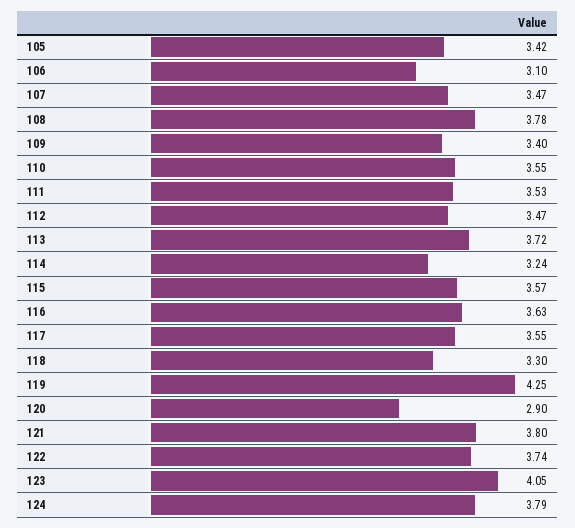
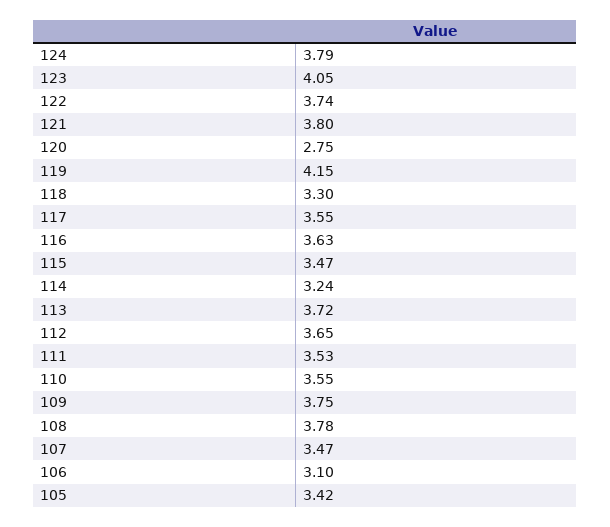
  {
    "105": 3.42,
    "106": 3.1,
    "107": 3.47,
    "108": 3.78,
-   "109": 3.4,
+   "109": 3.75,
    "110": 3.55,
    "111": 3.53,
-   "112": 3.47,
+   "112": 3.65,
    "113": 3.72,
    "114": 3.24,
-   "115": 3.57,
+   "115": 3.47,
    "116": 3.63,
    "117": 3.55,
    "118": 3.3,
-   "119": 4.25,
+   "119": 4.15,
-   "120": 2.9,
+   "120": 2.75,
    "121": 3.8,
    "122": 3.74,
    "123": 4.05,
    "124": 3.79
  }

